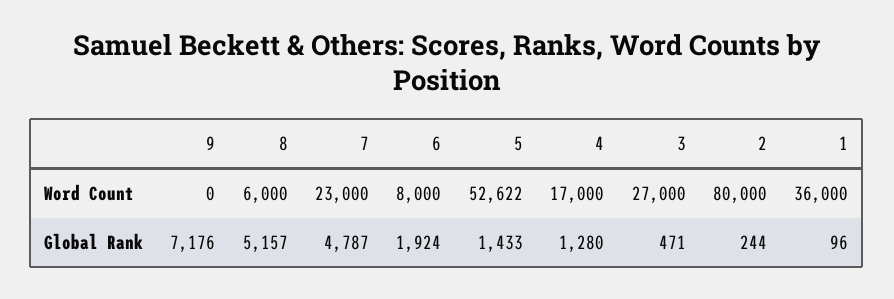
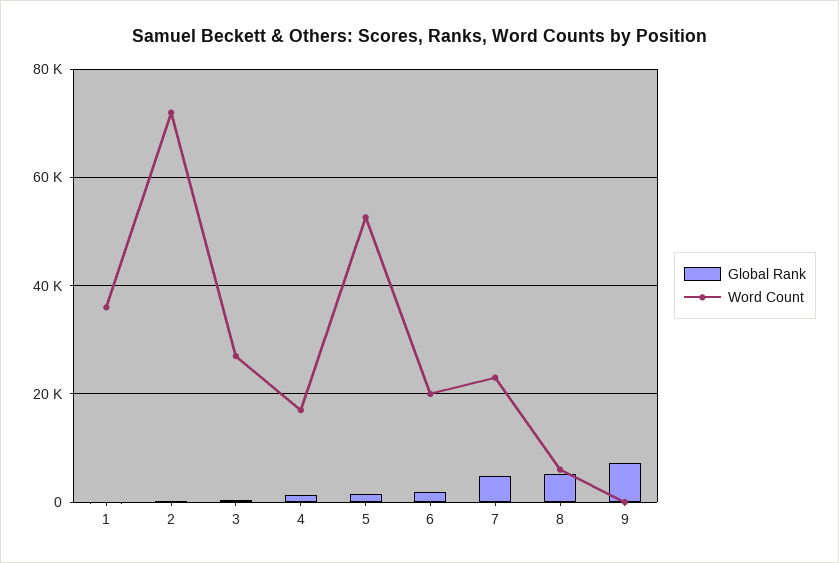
  {
    "Word Count": {
      "9": 0,
      "8": 6000,
      "7": 23000,
-     "6": 8000,
+     "6": 20000,
      "5": 52622,
      "4": 17000,
      "3": 27000,
-     "2": 80000,
+     "2": 72000,
      "1": 36000
    },
    "Global Rank": {
      "9": 7176,
      "8": 5157,
      "7": 4787,
      "6": 1924,
      "5": 1433,
      "4": 1280,
      "3": 471,
      "2": 244,
      "1": 96
    }
  }

